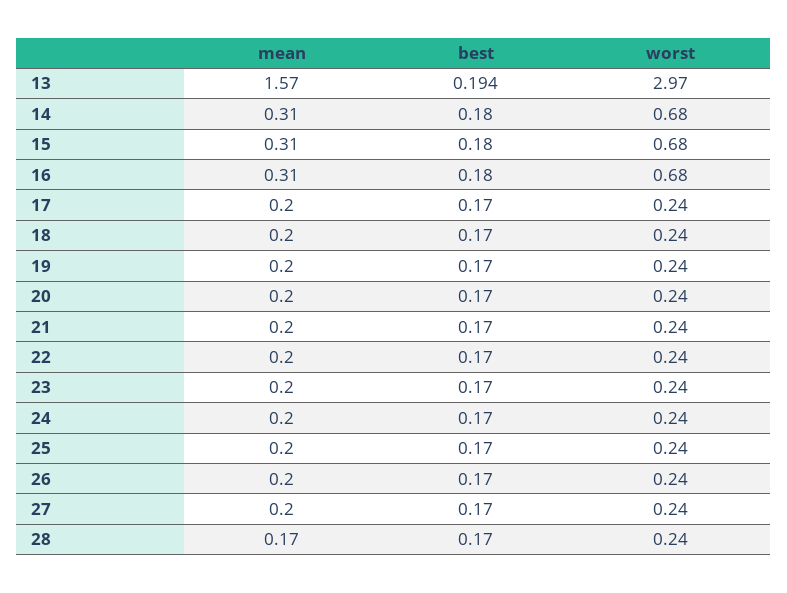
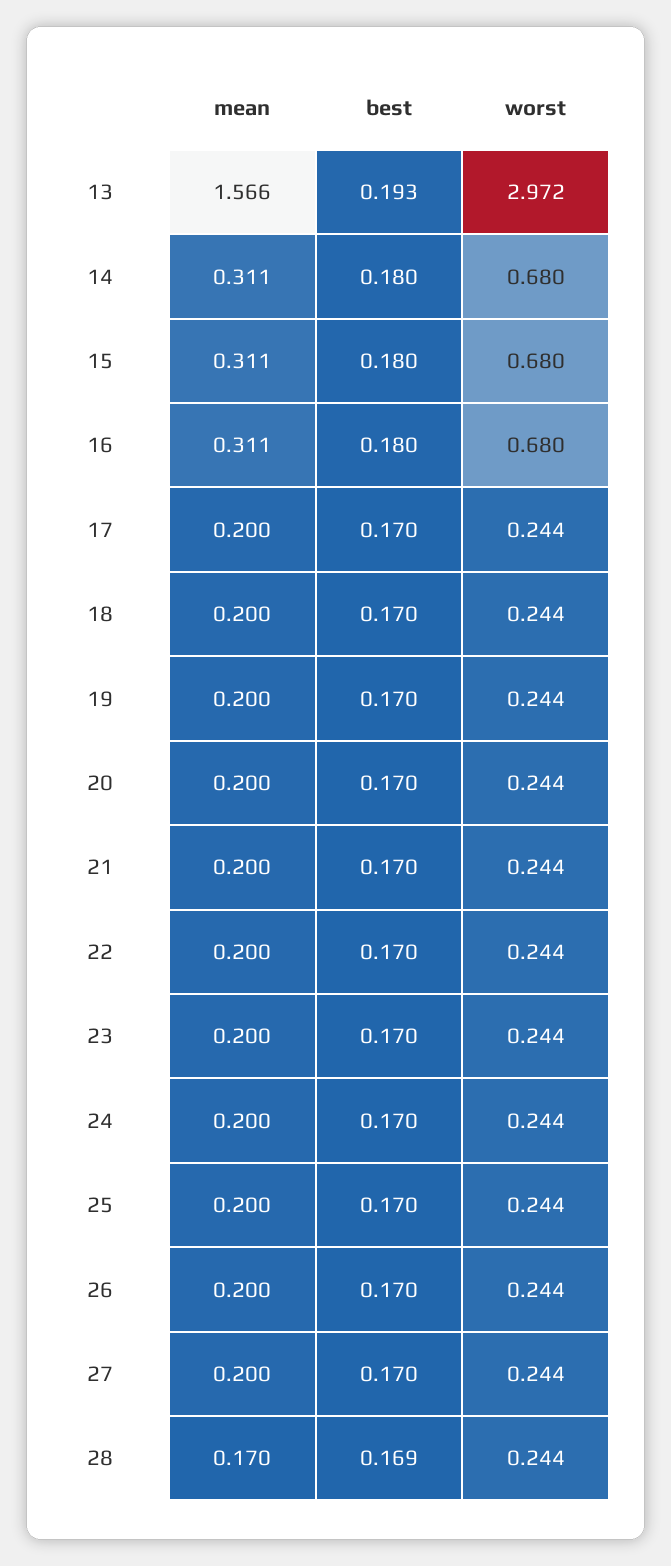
  {
    "mean": {
      "13": 1.566,
      "14": 0.311,
      "15": 0.311,
      "16": 0.311,
      "17": 0.2,
      "18": 0.2,
      "19": 0.2,
      "20": 0.2,
      "21": 0.2,
      "22": 0.2,
      "23": 0.2,
      "24": 0.2,
      "25": 0.2,
      "26": 0.2,
      "27": 0.2,
      "28": 0.17
    },
    "best": {
-     "13": 0.194,
+     "13": 0.193,
      "14": 0.18,
      "15": 0.18,
      "16": 0.18,
      "17": 0.17,
      "18": 0.17,
      "19": 0.17,
      "20": 0.17,
      "21": 0.17,
      "22": 0.17,
      "23": 0.17,
      "24": 0.17,
      "25": 0.17,
      "26": 0.17,
      "27": 0.17,
-     "28": 0.17
+     "28": 0.169
    },
    "worst": {
      "13": 2.972,
      "14": 0.68,
      "15": 0.68,
      "16": 0.68,
      "17": 0.244,
      "18": 0.244,
      "19": 0.244,
      "20": 0.244,
      "21": 0.244,
      "22": 0.244,
      "23": 0.244,
      "24": 0.244,
      "25": 0.244,
      "26": 0.244,
      "27": 0.244,
      "28": 0.244
    }
  }

